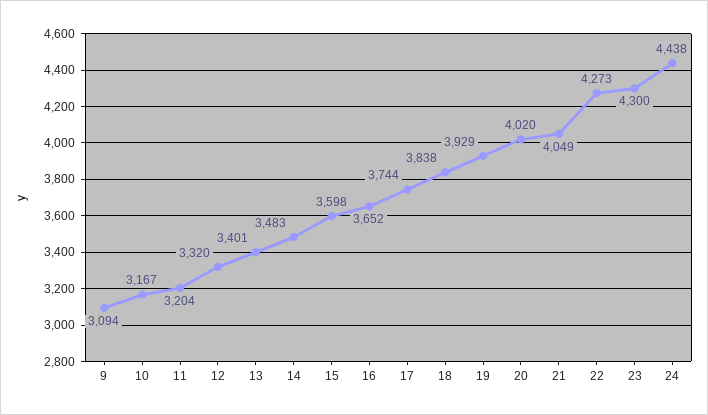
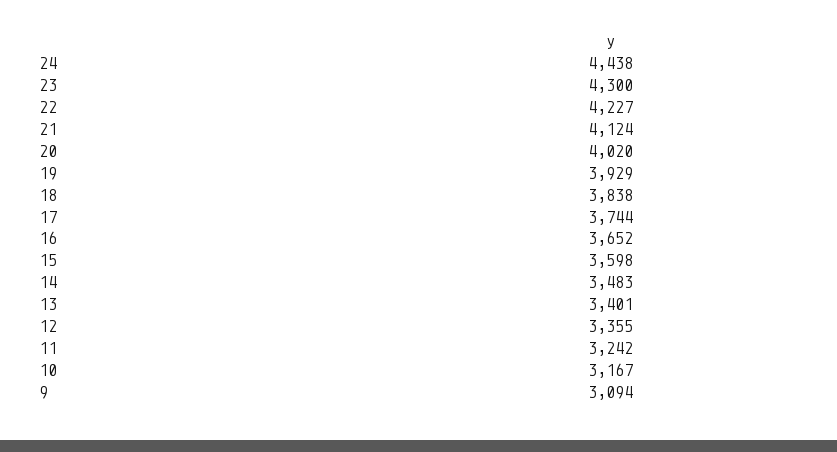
  {
    "9": 3094,
    "10": 3167,
-   "11": 3204,
+   "11": 3242,
-   "12": 3320,
+   "12": 3355,
    "13": 3401,
    "14": 3483,
    "15": 3598,
    "16": 3652,
    "17": 3744,
    "18": 3838,
    "19": 3929,
    "20": 4020,
-   "21": 4049,
+   "21": 4124,
-   "22": 4273,
+   "22": 4227,
    "23": 4300,
    "24": 4438
  }

